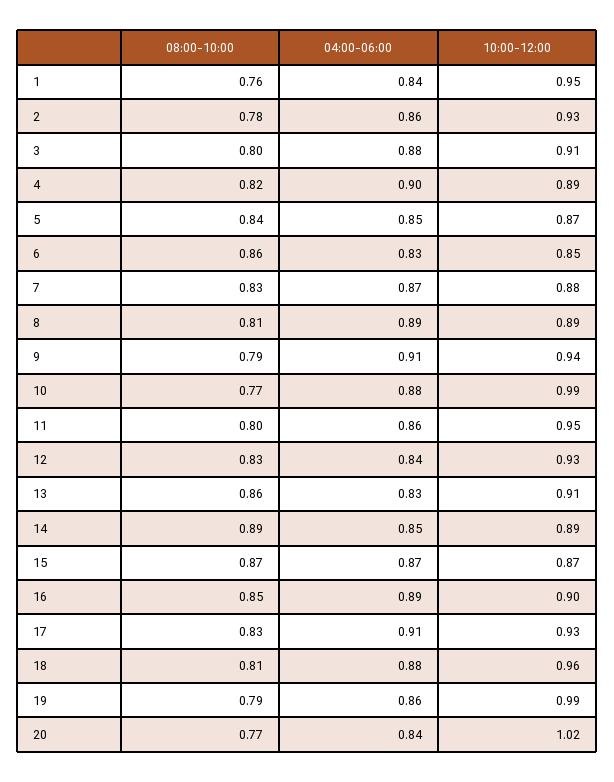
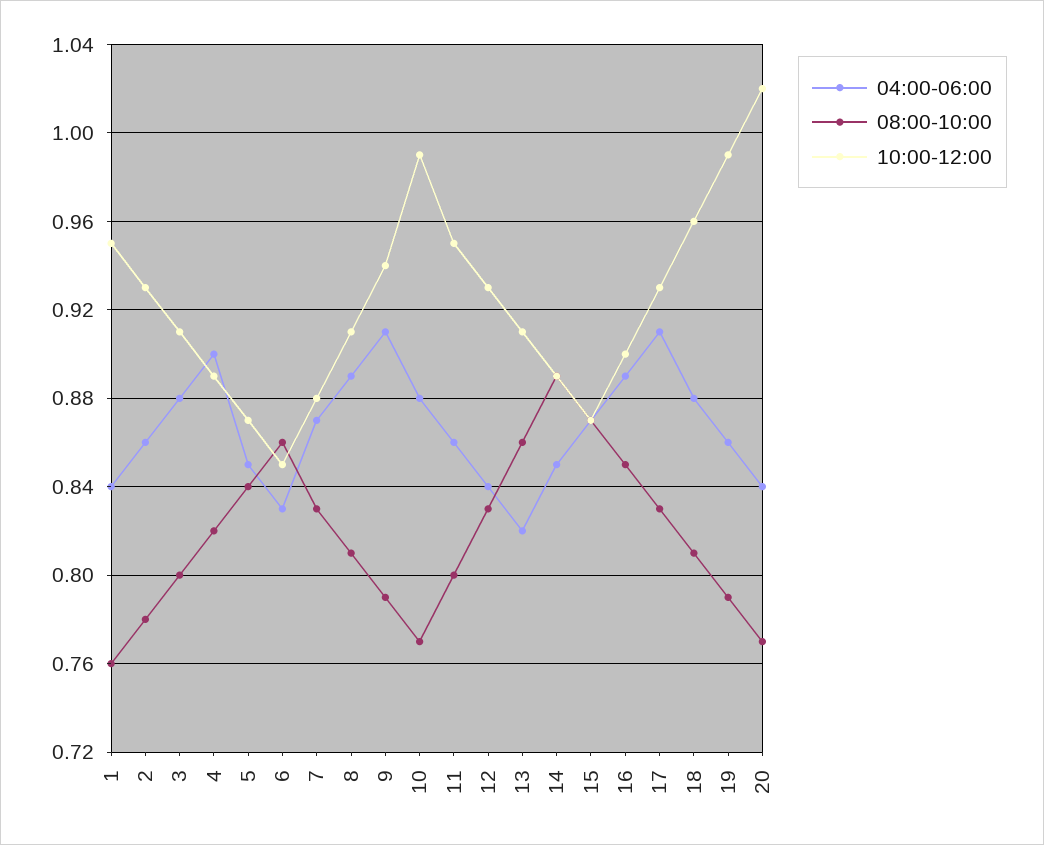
  {
    "08:00-10:00": {
      "1": 0.76,
      "2": 0.78,
      "3": 0.8,
      "4": 0.82,
      "5": 0.84,
      "6": 0.86,
      "7": 0.83,
      "8": 0.81,
      "9": 0.79,
      "10": 0.77,
      "11": 0.8,
      "12": 0.83,
      "13": 0.86,
      "14": 0.89,
      "15": 0.87,
      "16": 0.85,
      "17": 0.83,
      "18": 0.81,
      "19": 0.79,
      "20": 0.77
    },
    "04:00-06:00": {
      "1": 0.84,
      "2": 0.86,
      "3": 0.88,
      "4": 0.9,
      "5": 0.85,
      "6": 0.83,
      "7": 0.87,
      "8": 0.89,
      "9": 0.91,
      "10": 0.88,
      "11": 0.86,
      "12": 0.84,
-     "13": 0.83,
+     "13": 0.82,
      "14": 0.85,
      "15": 0.87,
      "16": 0.89,
      "17": 0.91,
      "18": 0.88,
      "19": 0.86,
      "20": 0.84
    },
    "10:00-12:00": {
      "1": 0.95,
      "2": 0.93,
      "3": 0.91,
      "4": 0.89,
      "5": 0.87,
      "6": 0.85,
      "7": 0.88,
-     "8": 0.89,
+     "8": 0.91,
      "9": 0.94,
      "10": 0.99,
      "11": 0.95,
      "12": 0.93,
      "13": 0.91,
      "14": 0.89,
      "15": 0.87,
      "16": 0.9,
      "17": 0.93,
      "18": 0.96,
      "19": 0.99,
      "20": 1.02
    }
  }

